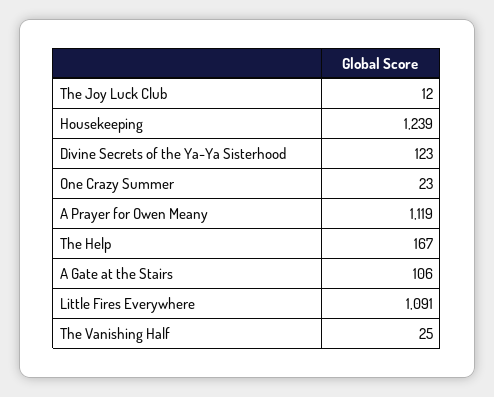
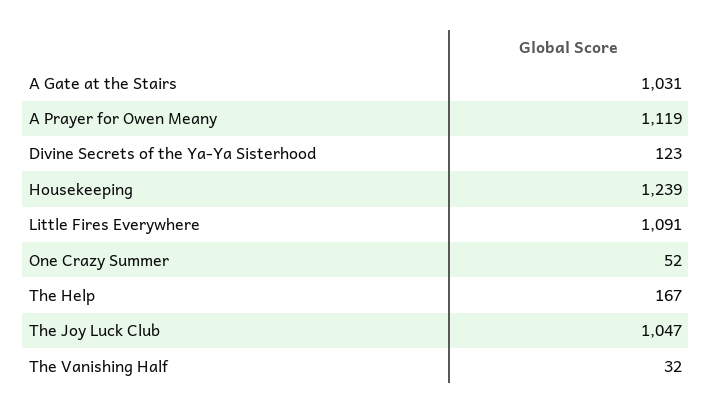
  {
-   "The Joy Luck Club": 12,
+   "The Joy Luck Club": 1047,
    "Housekeeping": 1239,
    "Divine Secrets of the Ya-Ya Sisterhood": 123,
-   "One Crazy Summer": 23,
+   "One Crazy Summer": 52,
    "A Prayer for Owen Meany": 1119,
    "The Help": 167,
-   "A Gate at the Stairs": 106,
+   "A Gate at the Stairs": 1031,
    "Little Fires Everywhere": 1091,
-   "The Vanishing Half": 25
+   "The Vanishing Half": 32
  }

